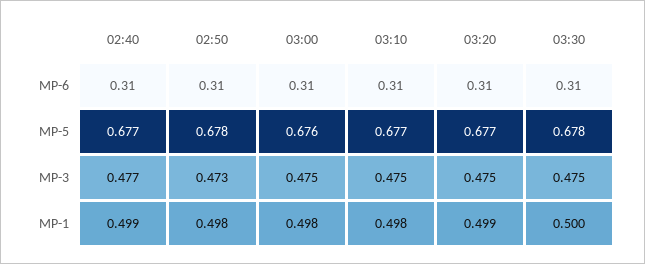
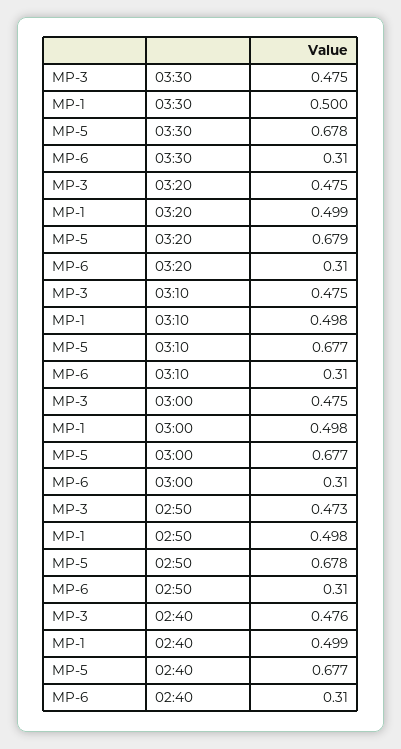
  {
    "02:40": {
      "MP-6": 0.31,
      "MP-5": 0.677,
-     "MP-3": 0.477,
+     "MP-3": 0.476,
      "MP-1": 0.499
    },
    "02:50": {
      "MP-6": 0.31,
      "MP-5": 0.678,
      "MP-3": 0.473,
      "MP-1": 0.498
    },
    "03:00": {
      "MP-6": 0.31,
-     "MP-5": 0.676,
+     "MP-5": 0.677,
      "MP-3": 0.475,
      "MP-1": 0.498
    },
    "03:10": {
      "MP-6": 0.31,
      "MP-5": 0.677,
      "MP-3": 0.475,
      "MP-1": 0.498
    },
    "03:20": {
      "MP-6": 0.31,
-     "MP-5": 0.677,
+     "MP-5": 0.679,
      "MP-3": 0.475,
      "MP-1": 0.499
    },
    "03:30": {
      "MP-6": 0.31,
      "MP-5": 0.678,
      "MP-3": 0.475,
      "MP-1": 0.5
    }
  }

